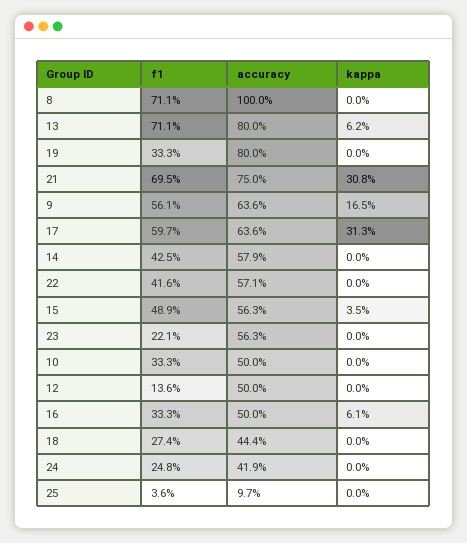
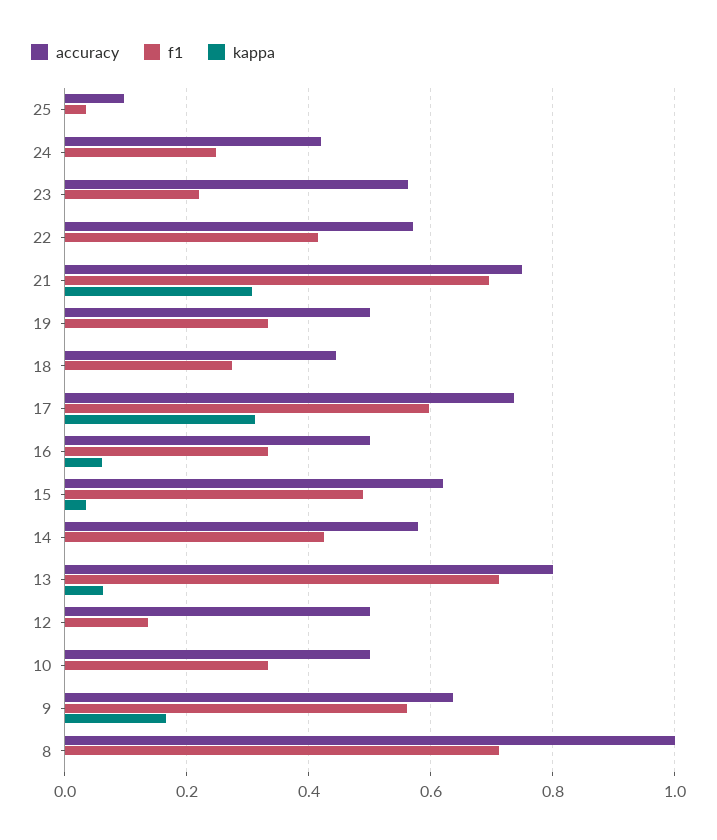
  {
    "f1": {
      "8": 0.711,
      "13": 0.711,
      "19": 0.333,
      "21": 0.695,
      "9": 0.561,
      "17": 0.597,
      "14": 0.425,
      "22": 0.416,
      "15": 0.489,
      "23": 0.221,
      "10": 0.333,
      "12": 0.136,
      "16": 0.333,
      "18": 0.274,
      "24": 0.248,
      "25": 0.036
    },
    "accuracy": {
      "8": 1,
      "13": 0.8,
-     "19": 0.8,
+     "19": 0.5,
      "21": 0.75,
      "9": 0.636,
-     "17": 0.636,
+     "17": 0.74,
      "14": 0.579,
      "22": 0.571,
-     "15": 0.563,
+     "15": 0.62,
      "23": 0.563,
      "10": 0.5,
      "12": 0.5,
      "16": 0.5,
      "18": 0.444,
      "24": 0.419,
      "25": 0.097
    },
    "kappa": {
      "8": 0,
      "13": 0.062,
      "19": 0,
      "21": 0.308,
      "9": 0.165,
      "17": 0.313,
      "14": 0,
      "22": 0,
      "15": 0.035,
      "23": 0,
      "10": 0,
      "12": 0,
      "16": 0.061,
      "18": 0,
      "24": 0,
      "25": 0
    }
  }

